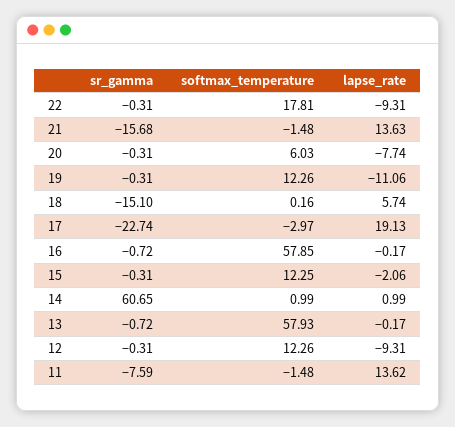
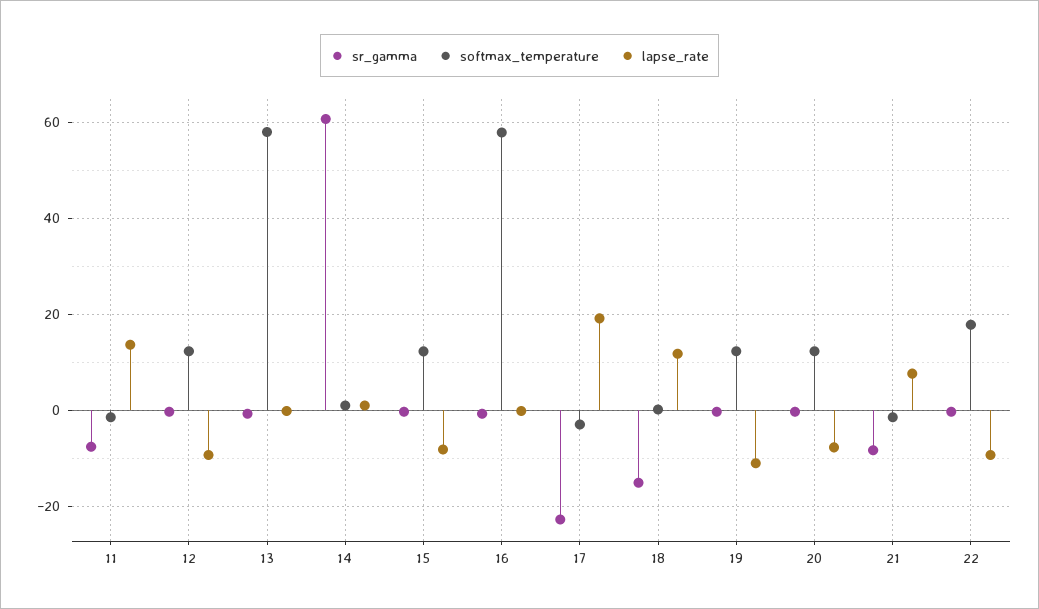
  {
    "sr_gamma": {
      "22": -0.31,
-     "21": -15.68,
+     "21": -8,
      "20": -0.31,
      "19": -0.31,
      "18": -15.1,
      "17": -22.74,
      "16": -0.72,
      "15": -0.31,
      "14": 60.65,
      "13": -0.72,
      "12": -0.31,
      "11": -7.59
    },
    "softmax_temperature": {
      "22": 17.81,
      "21": -1.48,
-     "20": 6.03,
+     "20": 12,
      "19": 12.26,
      "18": 0.16,
      "17": -2.97,
      "16": 57.85,
      "15": 12.25,
      "14": 0.99,
      "13": 57.93,
      "12": 12.26,
      "11": -1.48
    },
    "lapse_rate": {
      "22": -9.31,
-     "21": 13.63,
+     "21": 8,
      "20": -7.74,
      "19": -11.06,
-     "18": 5.74,
+     "18": 12,
      "17": 19.13,
      "16": -0.17,
-     "15": -2.06,
+     "15": -8,
      "14": 0.99,
      "13": -0.17,
      "12": -9.31,
      "11": 13.62
    }
  }

